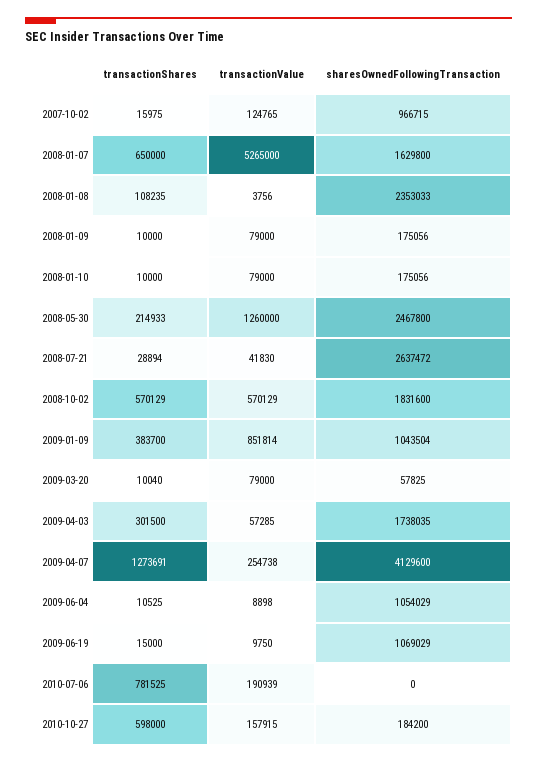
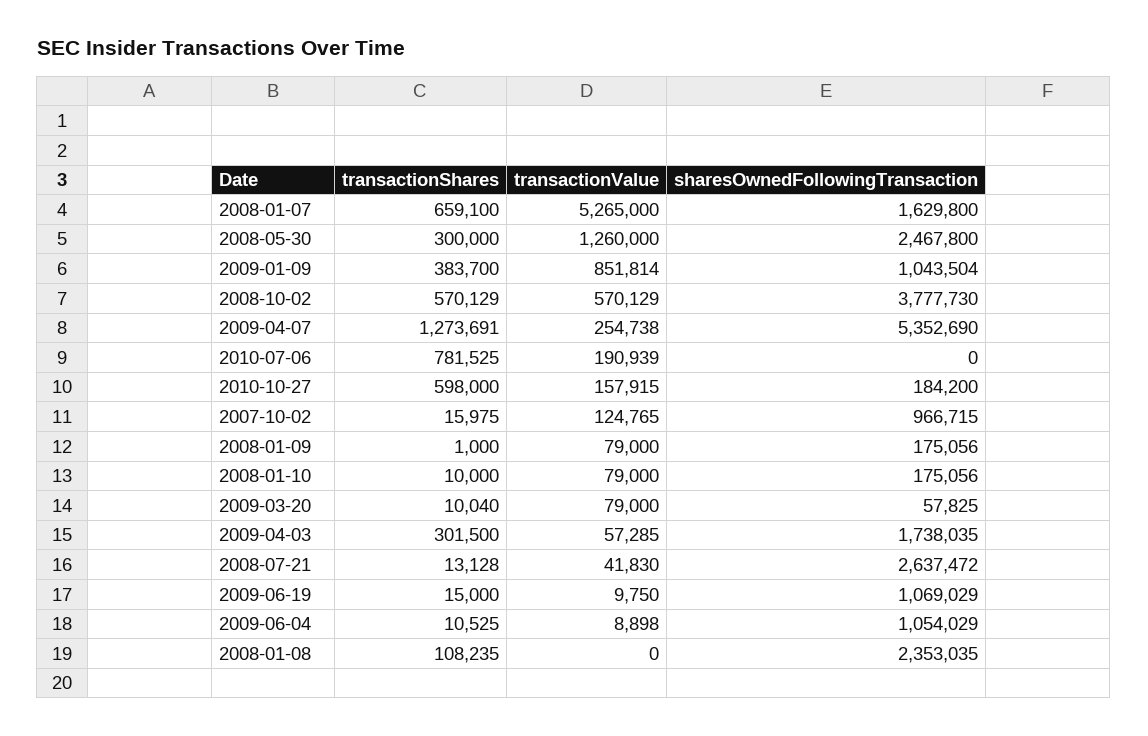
  {
    "transactionShares": {
      "2007-10-02": 15975,
-     "2008-01-07": 650000,
+     "2008-01-07": 659100,
      "2008-01-08": 108235,
-     "2008-01-09": 10000,
+     "2008-01-09": 1000,
      "2008-01-10": 10000,
-     "2008-05-30": 214933,
+     "2008-05-30": 300000,
-     "2008-07-21": 28894,
+     "2008-07-21": 13128,
      "2008-10-02": 570129,
      "2009-01-09": 383700,
      "2009-03-20": 10040,
      "2009-04-03": 301500,
      "2009-04-07": 1273691,
      "2009-06-04": 10525,
      "2009-06-19": 15000,
      "2010-07-06": 781525,
      "2010-10-27": 598000
    },
    "transactionValue": {
      "2007-10-02": 124765,
      "2008-01-07": 5265000,
-     "2008-01-08": 3756,
+     "2008-01-08": 0,
      "2008-01-09": 79000,
      "2008-01-10": 79000,
      "2008-05-30": 1260000,
      "2008-07-21": 41830,
      "2008-10-02": 570129,
      "2009-01-09": 851814,
      "2009-03-20": 79000,
      "2009-04-03": 57285,
      "2009-04-07": 254738,
      "2009-06-04": 8898,
      "2009-06-19": 9750,
      "2010-07-06": 190939,
      "2010-10-27": 157915
    },
    "sharesOwnedFollowingTransaction": {
      "2007-10-02": 966715,
      "2008-01-07": 1629800,
-     "2008-01-08": 2353033,
+     "2008-01-08": 2353035,
      "2008-01-09": 175056,
      "2008-01-10": 175056,
      "2008-05-30": 2467800,
      "2008-07-21": 2637472,
-     "2008-10-02": 1831600,
+     "2008-10-02": 3777730,
      "2009-01-09": 1043504,
      "2009-03-20": 57825,
      "2009-04-03": 1738035,
-     "2009-04-07": 4129600,
+     "2009-04-07": 5352690,
      "2009-06-04": 1054029,
      "2009-06-19": 1069029,
      "2010-07-06": 0,
      "2010-10-27": 184200
    }
  }

